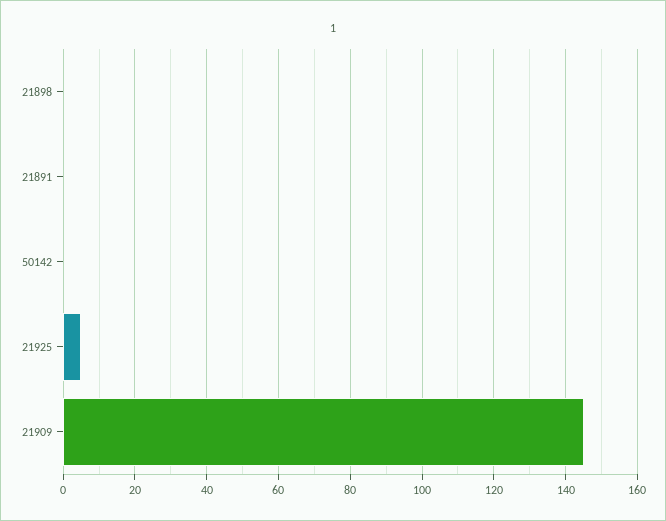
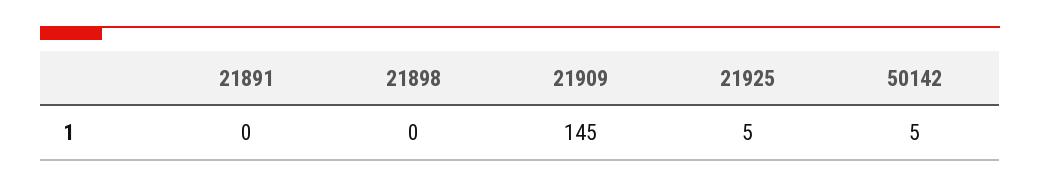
  {
    "21898": 0,
    "21891": 0,
-   "50142": 0,
+   "50142": 5,
    "21925": 5,
    "21909": 145
  }

